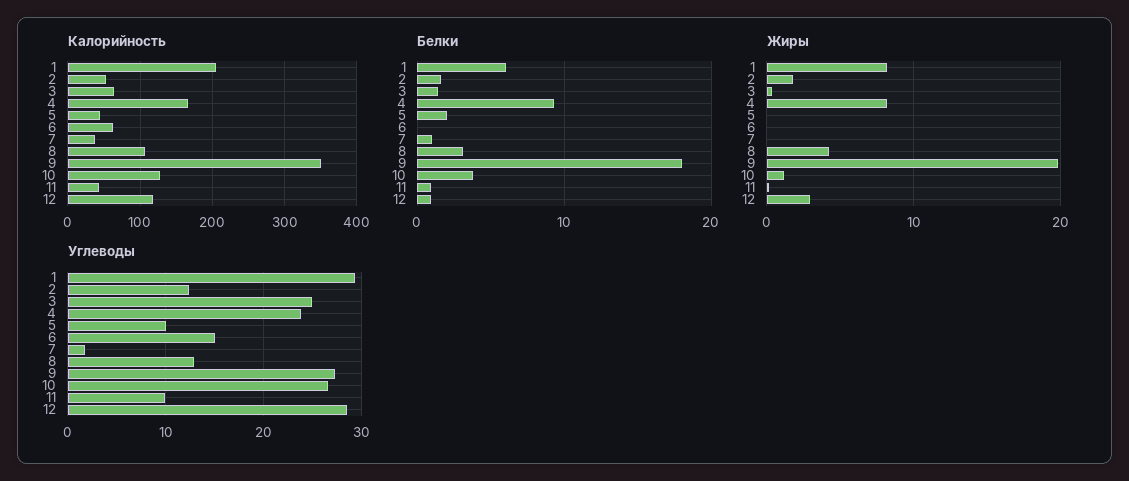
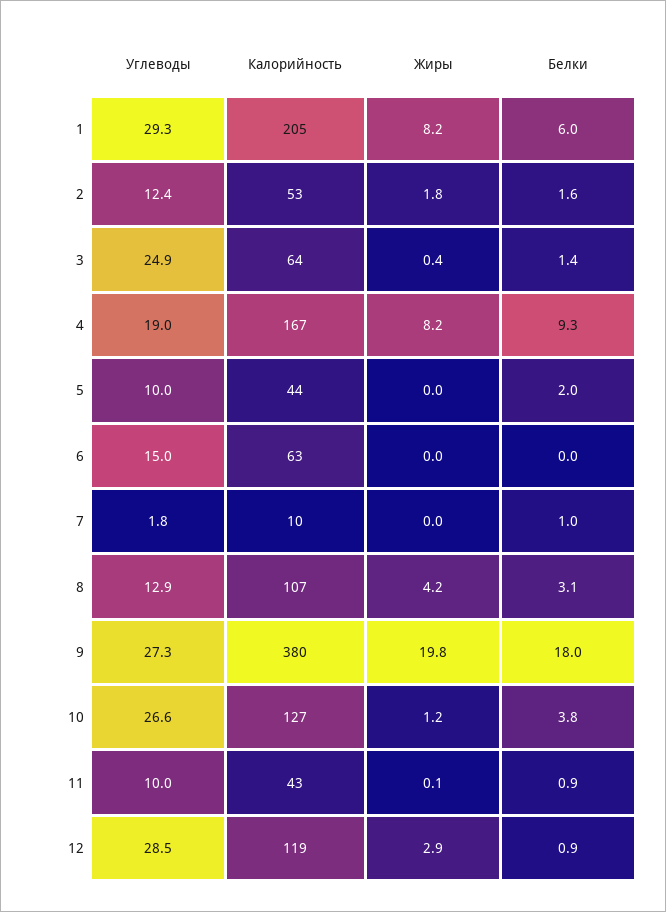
  {
    "Калорийность": {
      "1": 205,
      "2": 53,
      "3": 64,
      "4": 167,
      "5": 44,
      "6": 63,
-     "7": 40,
+     "7": 10,
      "8": 107,
-     "9": 350,
+     "9": 380,
      "10": 127,
      "11": 43,
      "12": 119
    },
    "Белки": {
      "1": 6,
      "2": 1.6,
      "3": 1.4,
      "4": 9.3,
      "5": 2,
      "6": 0,
      "7": 1,
      "8": 3.1,
      "9": 18,
      "10": 3.8,
      "11": 0.9,
      "12": 0.9
    },
    "Жиры": {
      "1": 8.2,
      "2": 1.8,
      "3": 0.4,
      "4": 8.2,
      "5": 0,
      "6": 0,
      "7": 0,
      "8": 4.2,
      "9": 19.8,
      "10": 1.2,
      "11": 0.1,
      "12": 2.9
    },
    "Углеводы": {
      "1": 29.3,
      "2": 12.4,
      "3": 24.9,
-     "4": 24,
+     "4": 19,
      "5": 10,
      "6": 15,
      "7": 1.8,
      "8": 12.9,
      "9": 27.3,
      "10": 26.6,
      "11": 10,
      "12": 28.5
    }
  }

